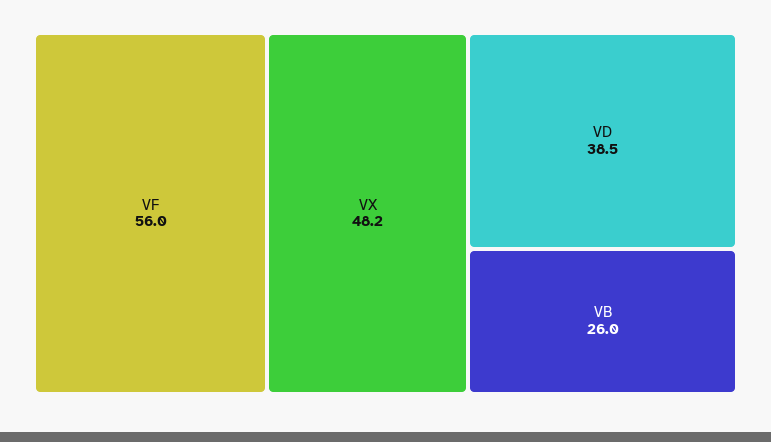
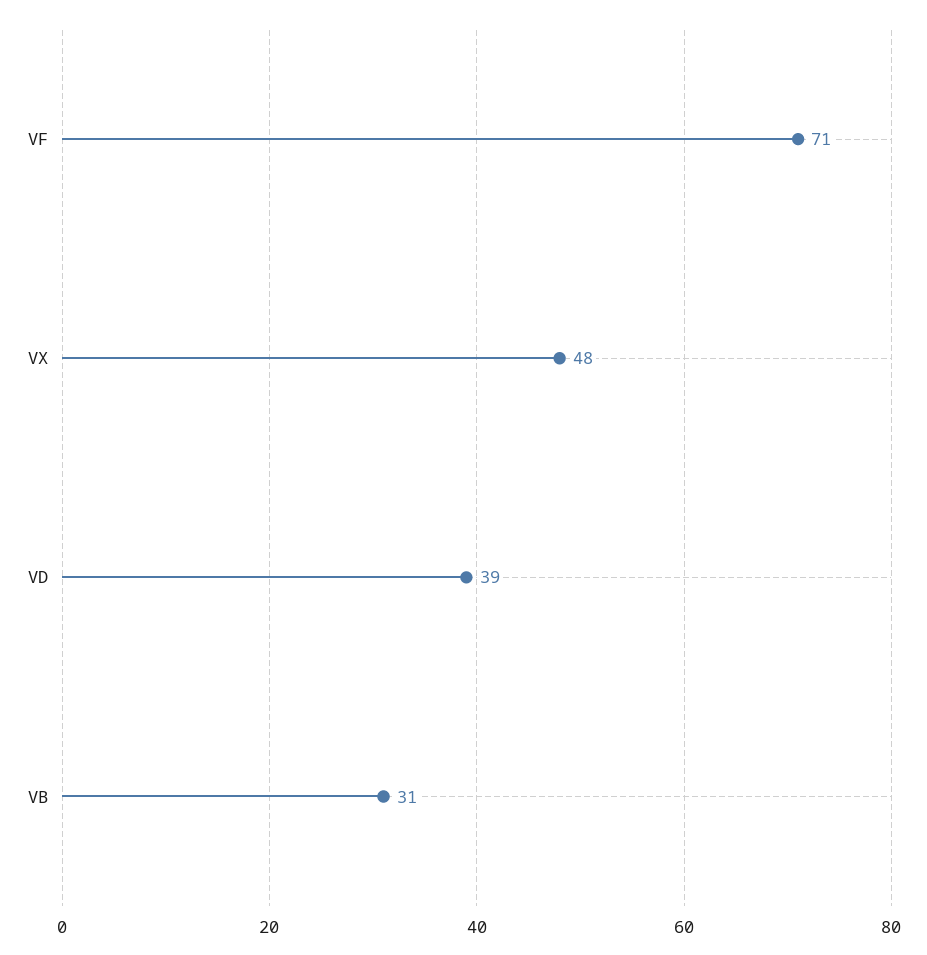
  {
-   "VF": 56,
+   "VF": 71,
    "VX": 48.2,
    "VD": 38.5,
-   "VB": 26
+   "VB": 31
  }

